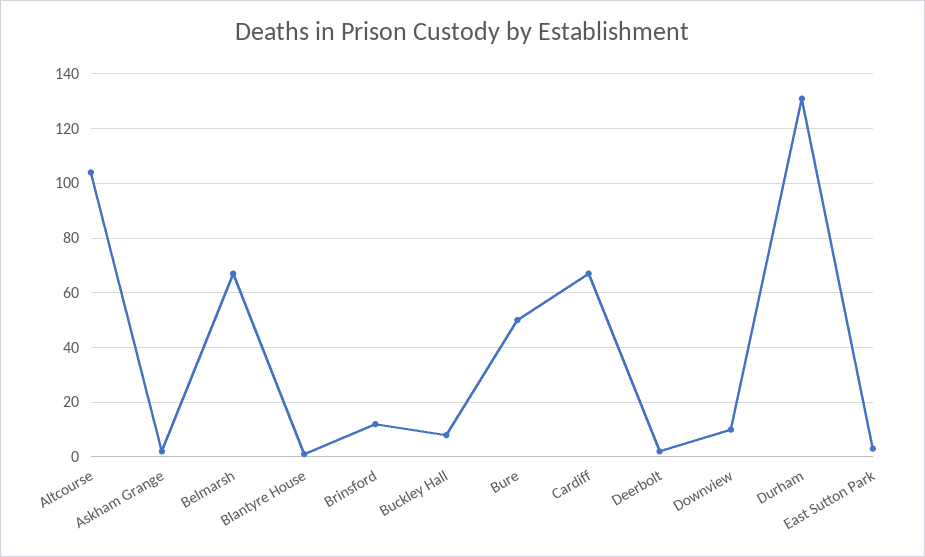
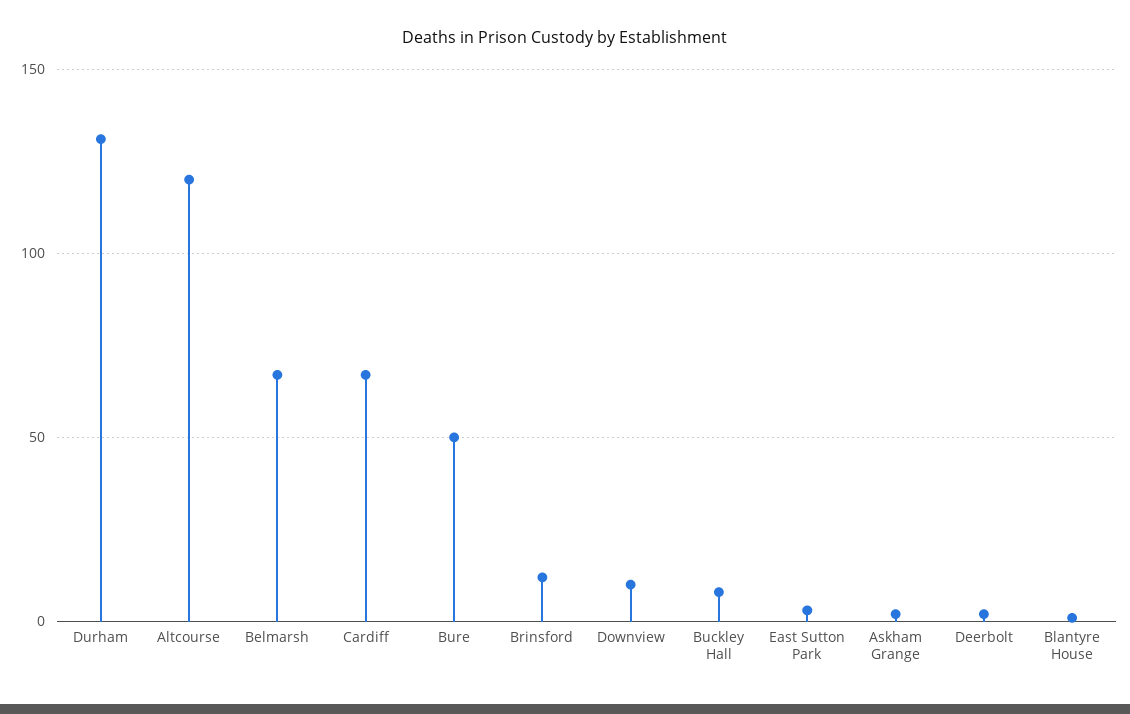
  {
-   "Altcourse": 105,
+   "Altcourse": 120,
    "Askham Grange": 0,
    "Belmarsh": 65,
    "Blantyre House": 0,
    "Brinsford": 10,
    "Buckley Hall": 10,
    "Bure": 50,
    "Cardiff": 65,
    "Deerbolt": 0,
    "Downview": 10,
    "Durham": 130,
    "East Sutton Park": 5
  }

